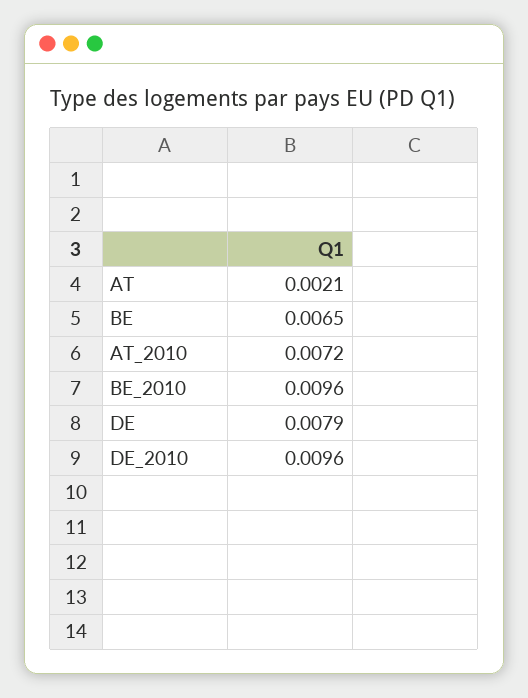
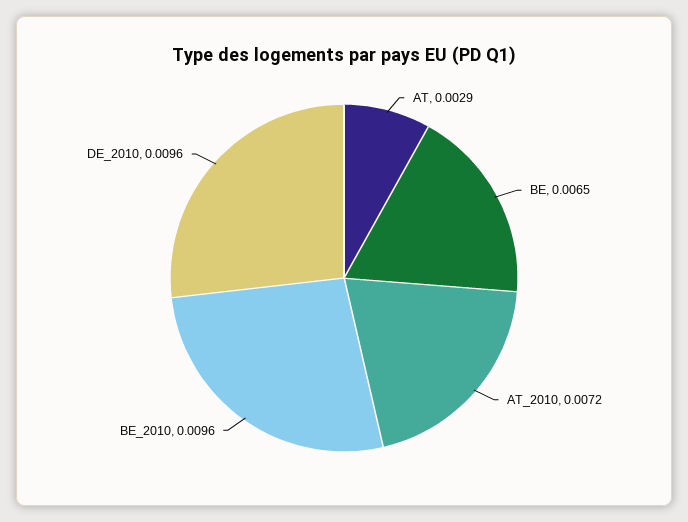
  {
-   "AT": 0.0021,
+   "AT": 0.0029,
    "BE": 0.0065,
    "AT_2010": 0.0072,
    "BE_2010": 0.0096,
-   "DE": 0.0079,
    "DE_2010": 0.0096
  }

